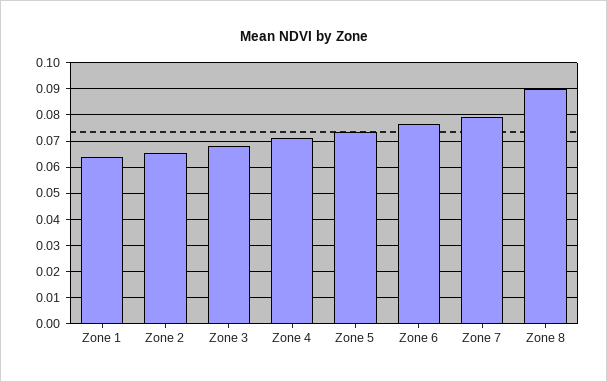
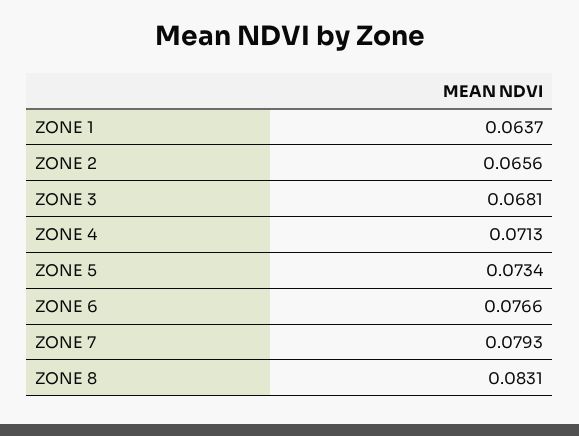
  {
    "Zone 1": 0.0637,
    "Zone 2": 0.0656,
    "Zone 3": 0.0681,
    "Zone 4": 0.0713,
    "Zone 5": 0.0734,
    "Zone 6": 0.0766,
    "Zone 7": 0.0793,
-   "Zone 8": 0.09
+   "Zone 8": 0.0831
  }

